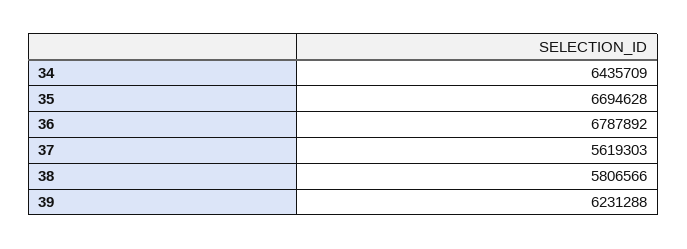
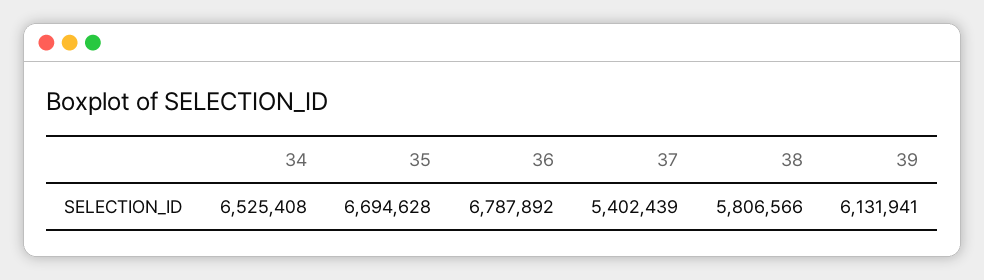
  {
-   "34": 6435709,
+   "34": 6525408,
    "35": 6694628,
    "36": 6787892,
-   "37": 5619303,
+   "37": 5402439,
    "38": 5806566,
-   "39": 6231288
+   "39": 6131941
  }

